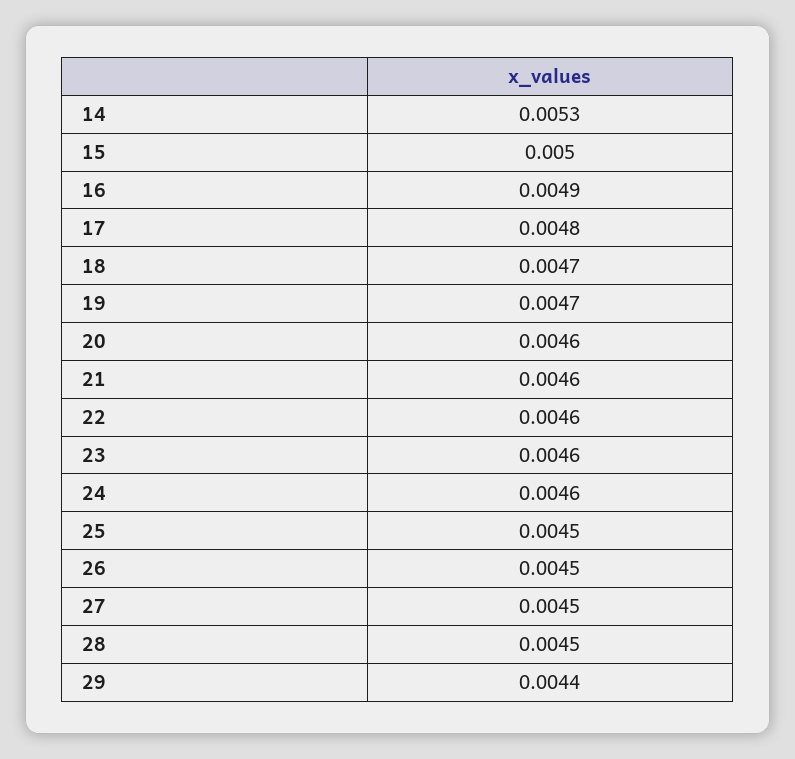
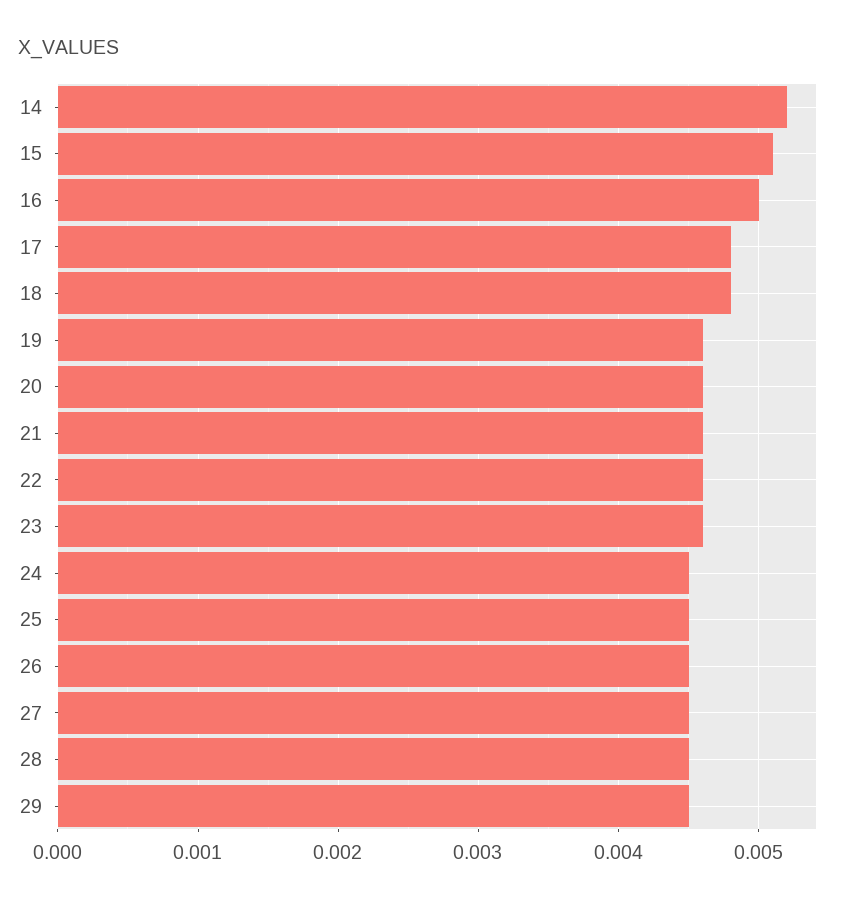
  {
-   "14": 0.0053,
+   "14": 0.0052,
-   "15": 0.005,
+   "15": 0.0051,
-   "16": 0.0049,
+   "16": 0.005,
    "17": 0.0048,
-   "18": 0.0047,
+   "18": 0.0048,
-   "19": 0.0047,
+   "19": 0.0046,
    "20": 0.0046,
    "21": 0.0046,
    "22": 0.0046,
    "23": 0.0046,
-   "24": 0.0046,
+   "24": 0.0045,
    "25": 0.0045,
    "26": 0.0045,
    "27": 0.0045,
    "28": 0.0045,
-   "29": 0.0044
+   "29": 0.0045
  }

